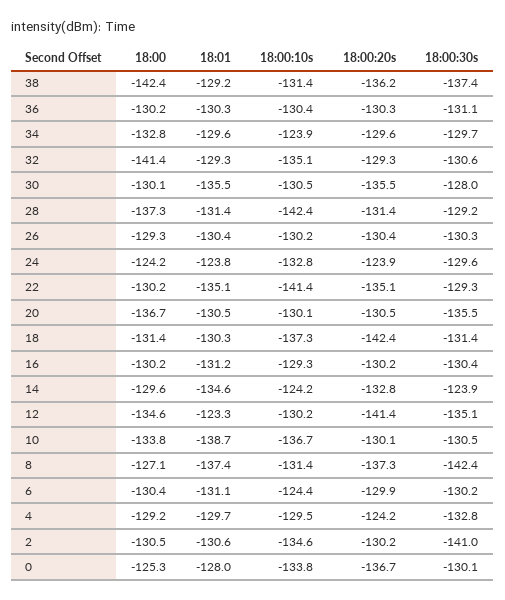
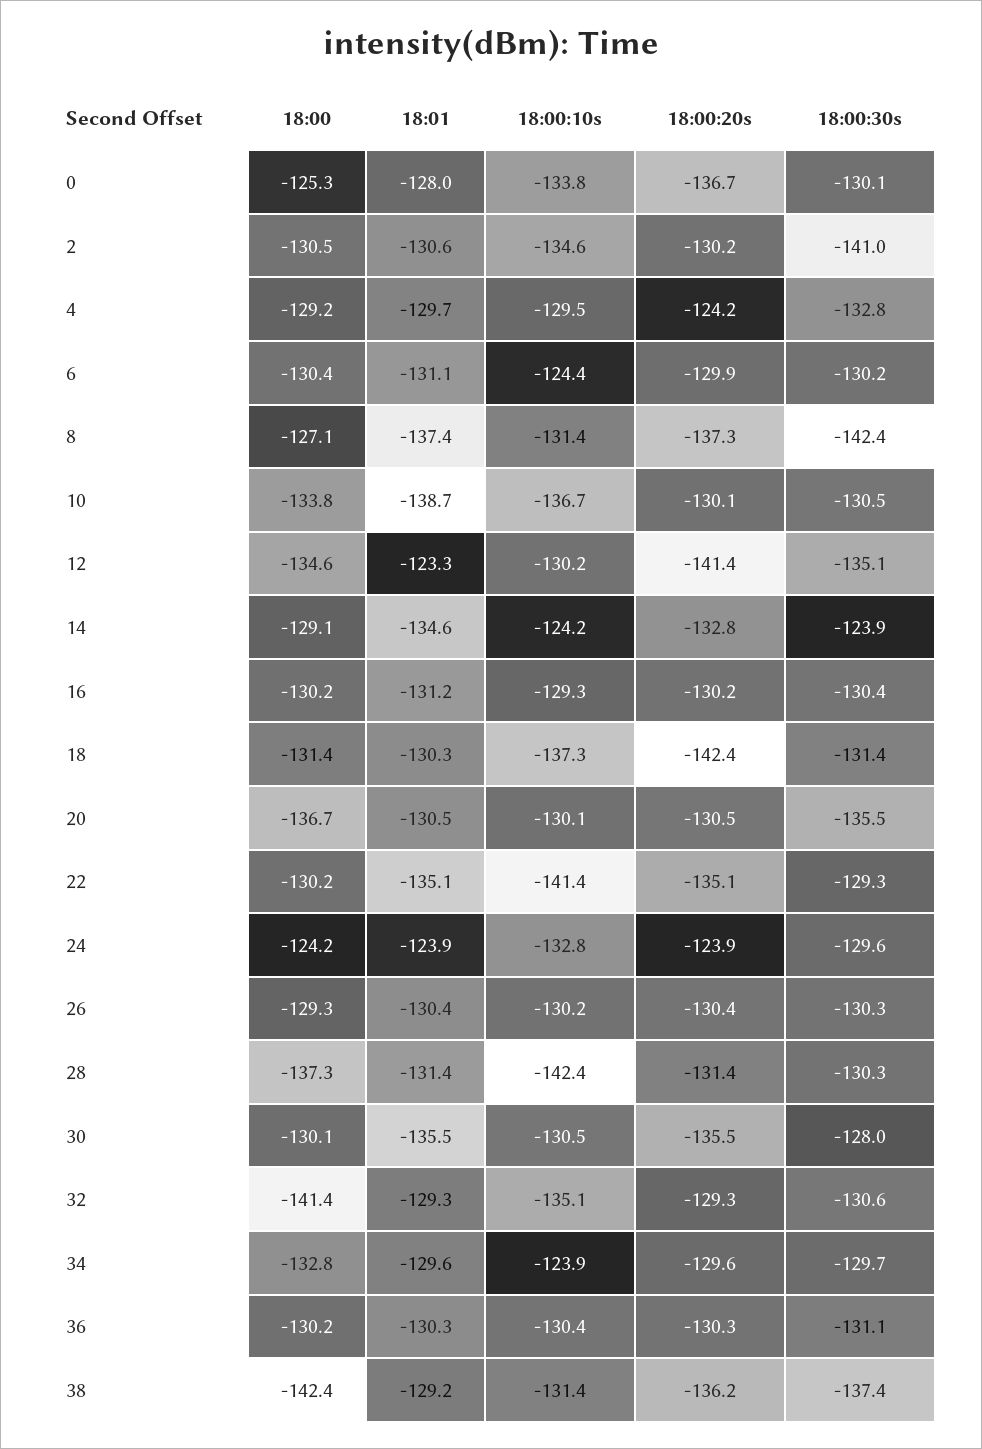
  {
    "18:00": {
      "38": -142.4,
      "36": -130.2,
      "34": -132.8,
      "32": -141.4,
      "30": -130.1,
      "28": -137.3,
      "26": -129.3,
      "24": -124.2,
      "22": -130.2,
      "20": -136.7,
      "18": -131.4,
      "16": -130.2,
-     "14": -129.6,
+     "14": -129.1,
      "12": -134.6,
      "10": -133.8,
      "8": -127.1,
      "6": -130.4,
      "4": -129.2,
      "2": -130.5,
      "0": -125.3
    },
    "18:01": {
      "38": -129.2,
      "36": -130.3,
      "34": -129.6,
      "32": -129.3,
      "30": -135.5,
      "28": -131.4,
      "26": -130.4,
-     "24": -123.8,
+     "24": -123.9,
      "22": -135.1,
      "20": -130.5,
      "18": -130.3,
      "16": -131.2,
      "14": -134.6,
      "12": -123.3,
      "10": -138.7,
      "8": -137.4,
      "6": -131.1,
      "4": -129.7,
      "2": -130.6,
      "0": -128
    },
    "18:00:10s": {
      "38": -131.4,
      "36": -130.4,
      "34": -123.9,
      "32": -135.1,
      "30": -130.5,
      "28": -142.4,
      "26": -130.2,
      "24": -132.8,
      "22": -141.4,
      "20": -130.1,
      "18": -137.3,
      "16": -129.3,
      "14": -124.2,
      "12": -130.2,
      "10": -136.7,
      "8": -131.4,
      "6": -124.4,
      "4": -129.5,
      "2": -134.6,
      "0": -133.8
    },
    "18:00:20s": {
      "38": -136.2,
      "36": -130.3,
      "34": -129.6,
      "32": -129.3,
      "30": -135.5,
      "28": -131.4,
      "26": -130.4,
      "24": -123.9,
      "22": -135.1,
      "20": -130.5,
      "18": -142.4,
      "16": -130.2,
      "14": -132.8,
      "12": -141.4,
      "10": -130.1,
      "8": -137.3,
      "6": -129.9,
      "4": -124.2,
      "2": -130.2,
      "0": -136.7
    },
    "18:00:30s": {
      "38": -137.4,
      "36": -131.1,
      "34": -129.7,
      "32": -130.6,
      "30": -128,
-     "28": -129.2,
+     "28": -130.3,
      "26": -130.3,
      "24": -129.6,
      "22": -129.3,
      "20": -135.5,
      "18": -131.4,
      "16": -130.4,
      "14": -123.9,
      "12": -135.1,
      "10": -130.5,
      "8": -142.4,
      "6": -130.2,
      "4": -132.8,
      "2": -141,
      "0": -130.1
    }
  }

